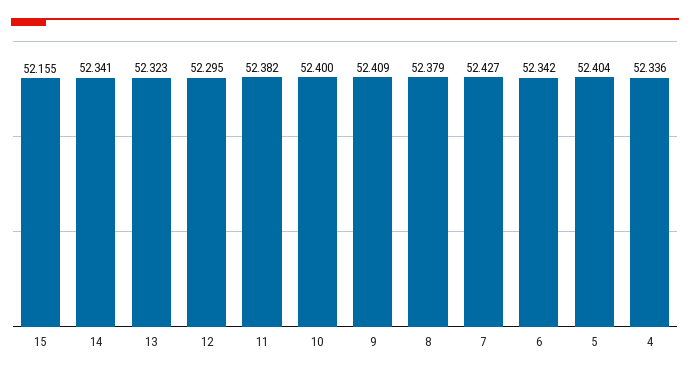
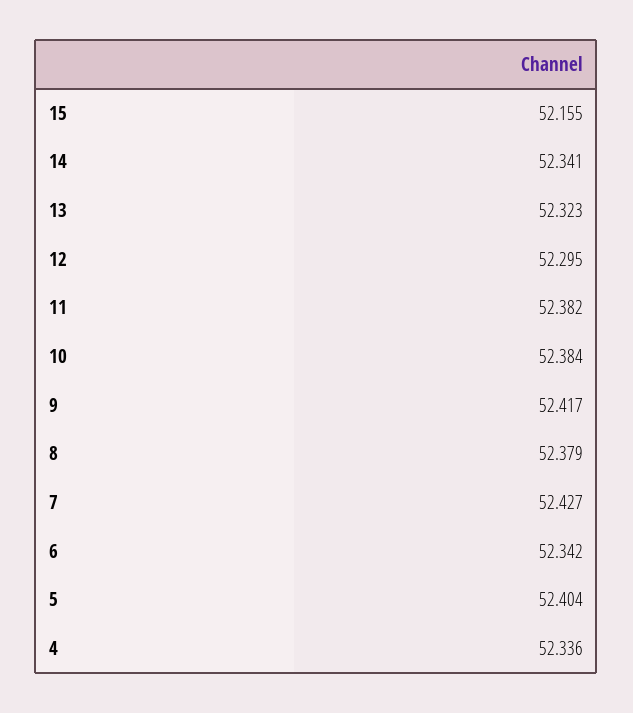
  {
    "15": 52.155,
    "14": 52.341,
    "13": 52.323,
    "12": 52.295,
    "11": 52.382,
-   "10": 52.4,
+   "10": 52.384,
-   "9": 52.409,
+   "9": 52.417,
    "8": 52.379,
    "7": 52.427,
    "6": 52.342,
    "5": 52.404,
    "4": 52.336
  }

